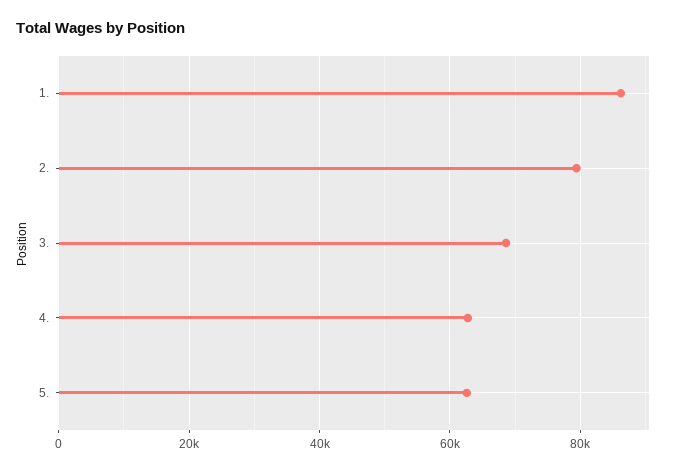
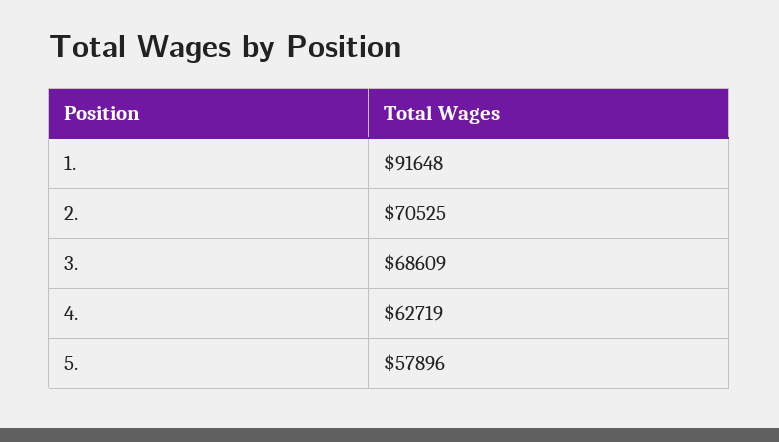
  {
-   "1.": 86000,
+   "1.": 91648,
-   "2.": 80000,
+   "2.": 70525,
    "3.": 68609,
    "4.": 62719,
-   "5.": 62000
+   "5.": 57896
  }

